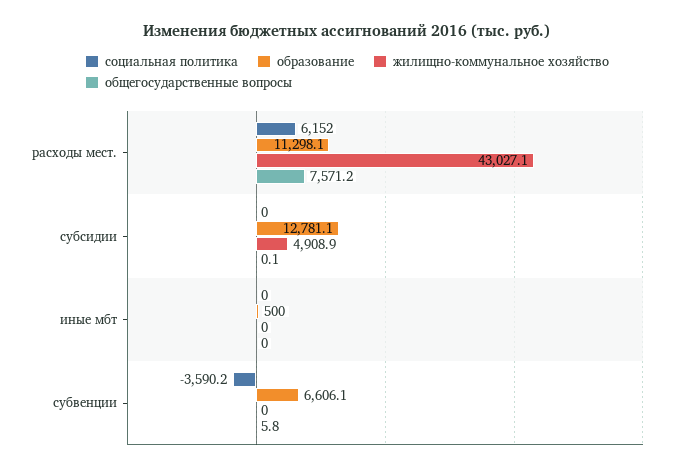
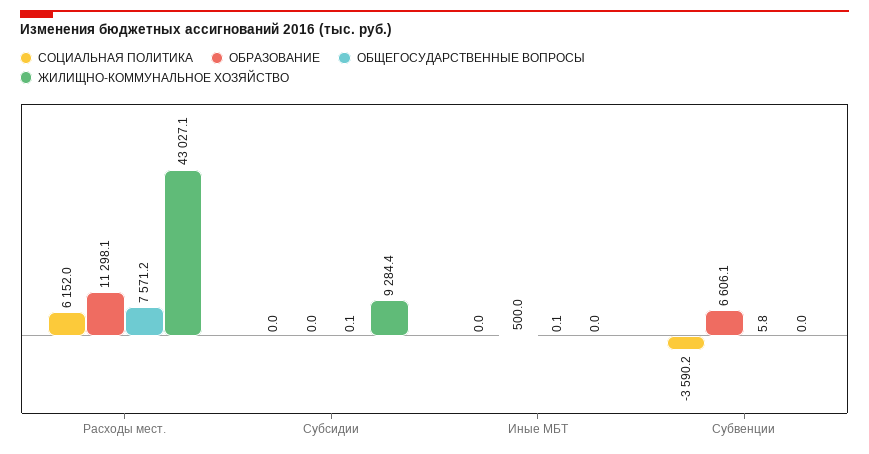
  {
    "социальная политика": {
      "расходы мест.": 6152,
      "субсидии": 0,
      "иные мбт": 0,
      "субвенции": -3590.2
    },
    "образование": {
      "расходы мест.": 11298.1,
-     "субсидии": 12781.1,
+     "субсидии": 0,
      "иные мбт": 500,
      "субвенции": 6606.1
    },
    "жилищно-коммунальное хозяйство": {
      "расходы мест.": 43027.1,
-     "субсидии": 4908.9,
+     "субсидии": 9284.4,
      "иные мбт": 0,
      "субвенции": 0
    },
    "общегосударственные вопросы": {
      "расходы мест.": 7571.2,
      "субсидии": 0.1,
-     "иные мбт": 0,
+     "иные мбт": 0.1,
      "субвенции": 5.8
    }
  }

